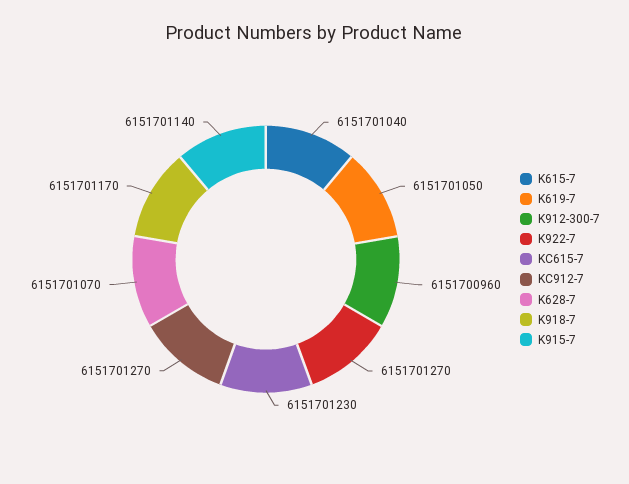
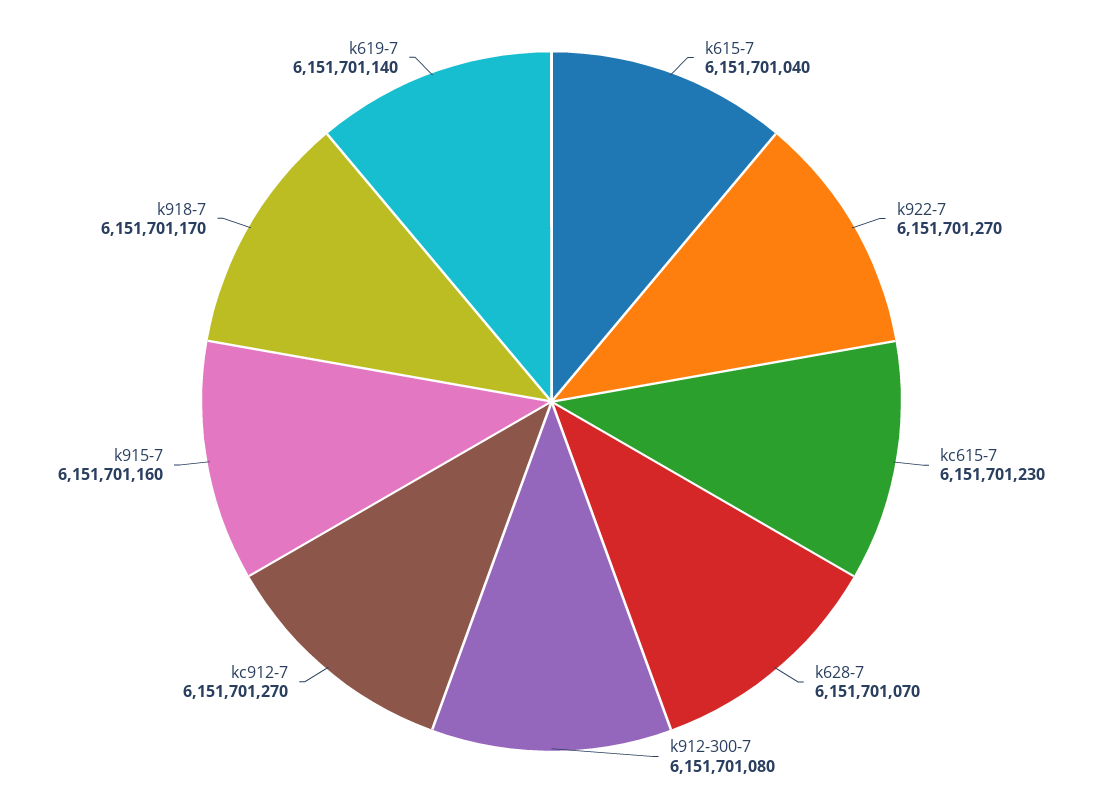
  {
    "K615-7": 6151701040,
-   "K619-7": 6151701050,
+   "K619-7": 6151701140,
-   "K912-300-7": 6151700960,
+   "K912-300-7": 6151701080,
    "K922-7": 6151701270,
    "KC615-7": 6151701230,
    "KC912-7": 6151701270,
    "K628-7": 6151701070,
    "K918-7": 6151701170,
-   "K915-7": 6151701140
+   "K915-7": 6151701160
  }

